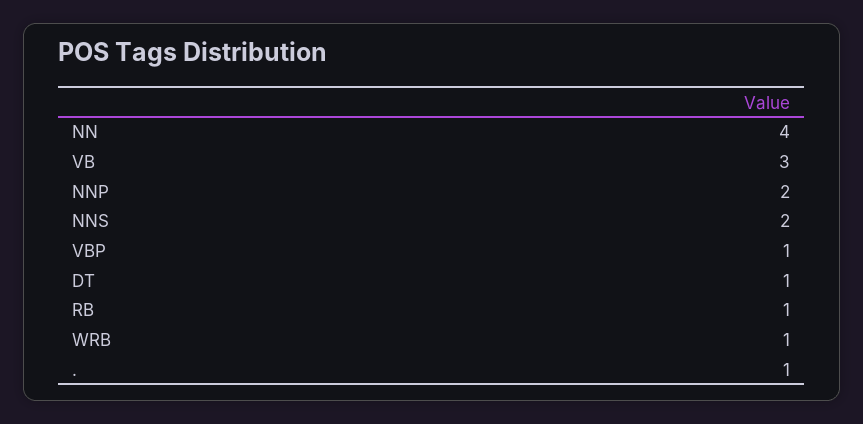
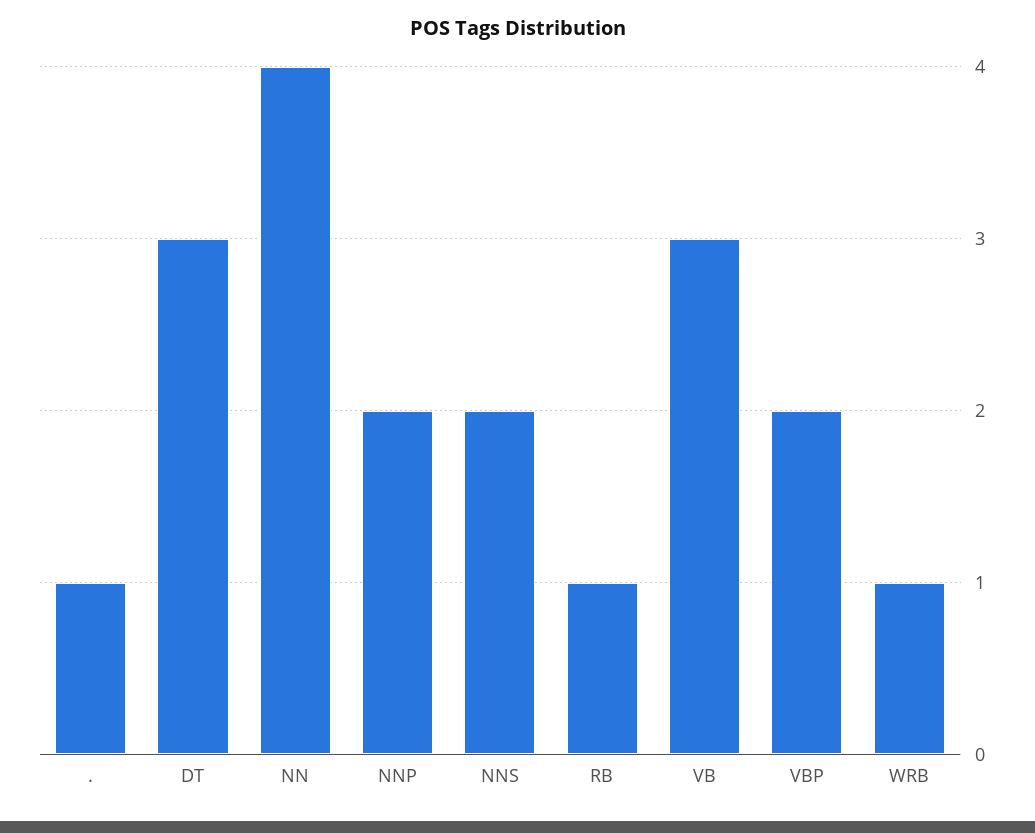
  {
    "NN": 4,
    "VB": 3,
    "NNP": 2,
    "NNS": 2,
-   "VBP": 1,
+   "VBP": 2,
-   "DT": 1,
+   "DT": 3,
    "RB": 1,
    "WRB": 1,
    ".": 1
  }

